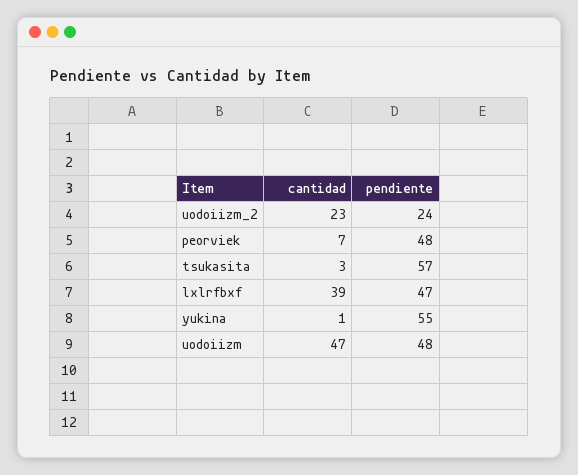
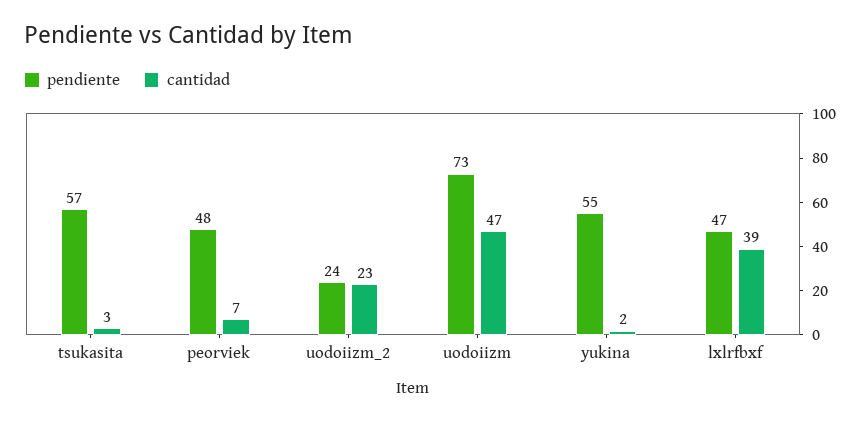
  {
    "cantidad": {
      "uodoiizm_2": 23,
      "peorviek": 7,
      "tsukasita": 3,
      "lxlrfbxf": 39,
-     "yukina": 1,
+     "yukina": 2,
      "uodoiizm": 47
    },
    "pendiente": {
      "uodoiizm_2": 24,
      "peorviek": 48,
      "tsukasita": 57,
      "lxlrfbxf": 47,
      "yukina": 55,
-     "uodoiizm": 48
+     "uodoiizm": 73
    }
  }

